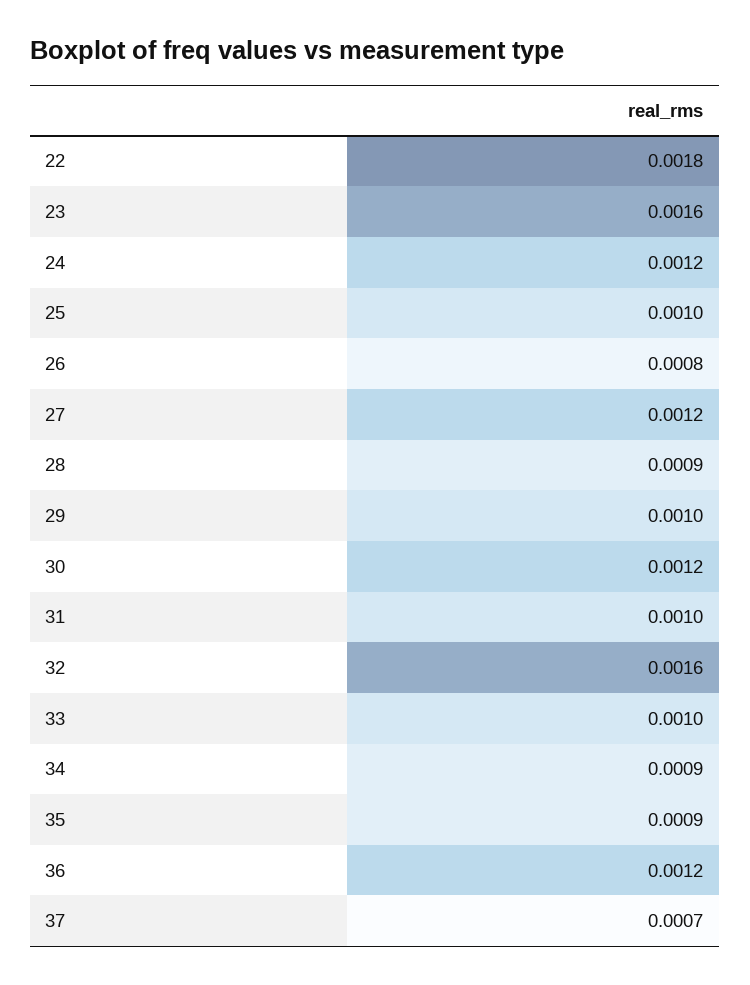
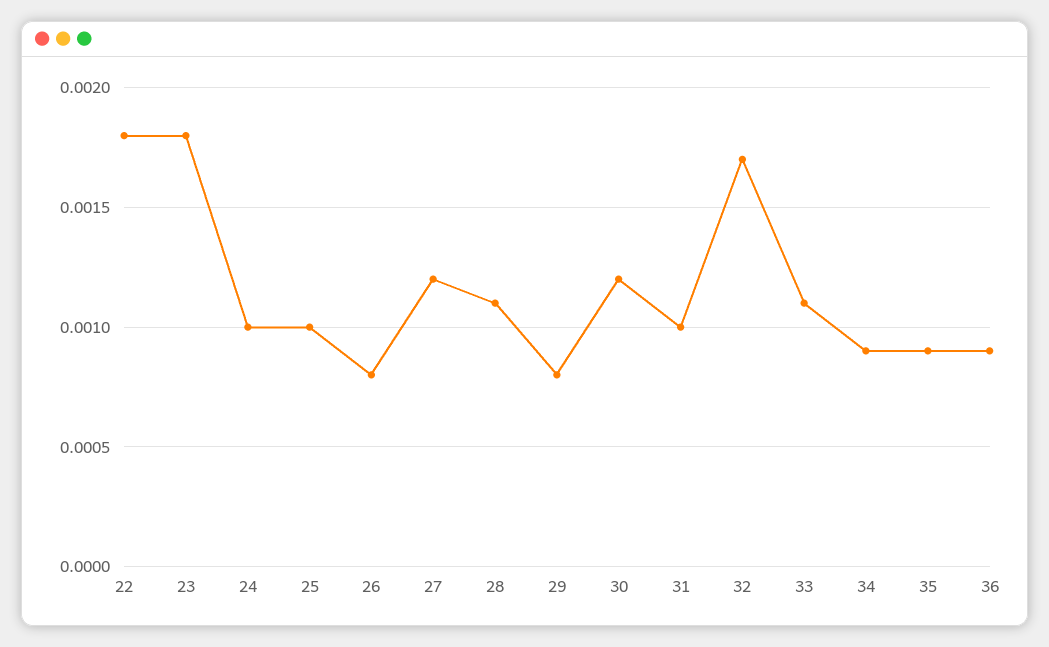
  {
    "22": 0.0018,
-   "23": 0.0016,
+   "23": 0.0018,
-   "24": 0.0012,
+   "24": 0.001,
    "25": 0.001,
    "26": 0.0008,
    "27": 0.0012,
-   "28": 0.0009,
+   "28": 0.0011,
-   "29": 0.001,
+   "29": 0.0008,
    "30": 0.0012,
    "31": 0.001,
-   "32": 0.0016,
+   "32": 0.0017,
-   "33": 0.001,
+   "33": 0.0011,
    "34": 0.0009,
    "35": 0.0009,
-   "36": 0.0012,
+   "36": 0.0009
-   "37": 0.0007
  }

